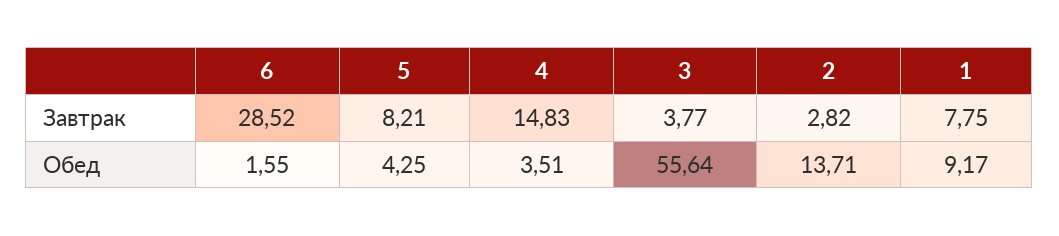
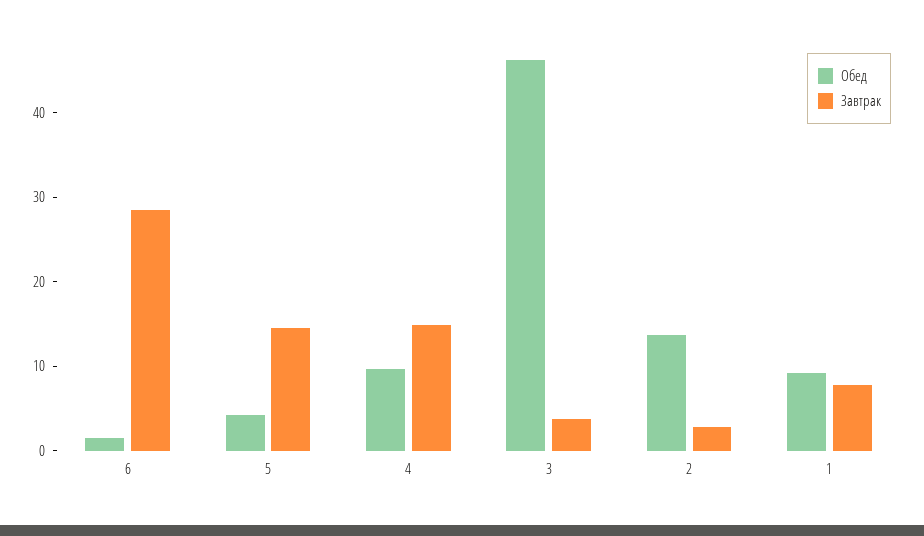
  {
    "Завтрак": {
      "6": 28.52,
-     "5": 8.21,
+     "5": 14,
      "4": 14.83,
      "3": 3.77,
      "2": 2.82,
      "1": 7.75
    },
    "Обед": {
      "6": 1.55,
      "5": 4.25,
-     "4": 3.51,
+     "4": 10,
-     "3": 55.64,
+     "3": 46,
      "2": 13.71,
      "1": 9.17
    }
  }

